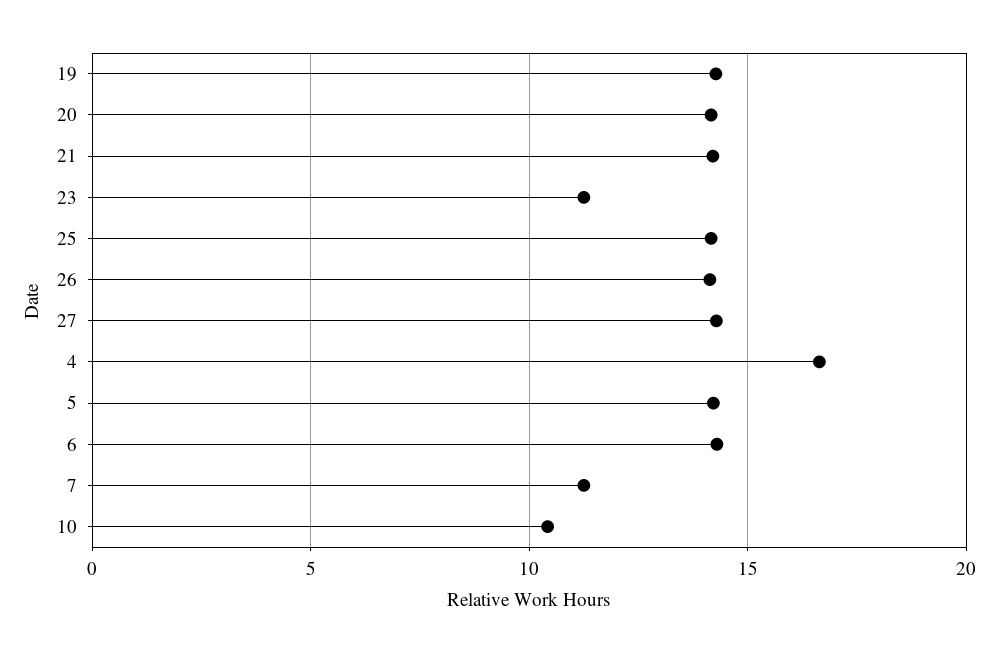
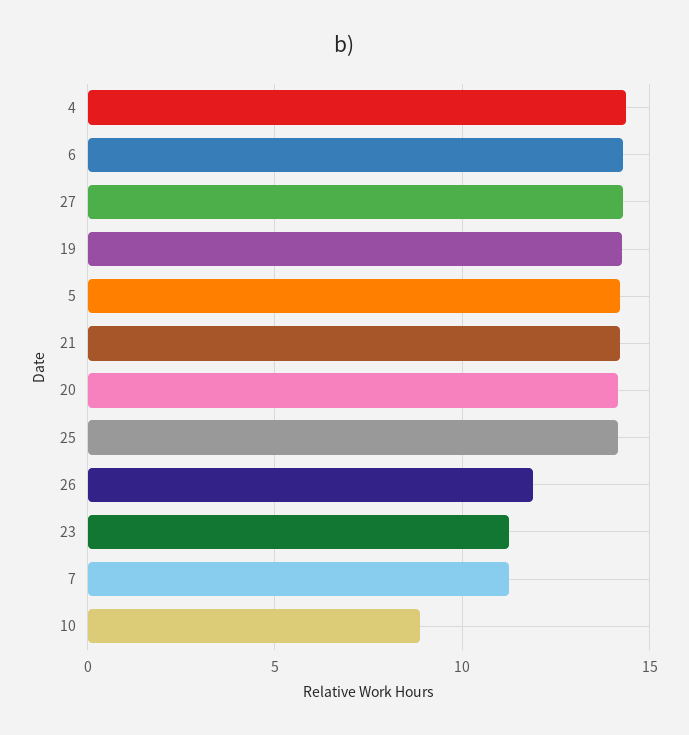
  {
    "19": 14.5,
    "20": 14,
    "21": 14,
    "23": 11.5,
    "25": 14,
-   "26": 14,
+   "26": 12,
    "27": 14.5,
-   "4": 16.5,
+   "4": 14.5,
    "5": 14,
    "6": 14.5,
    "7": 11.5,
-   "10": 10.5
+   "10": 9
  }

